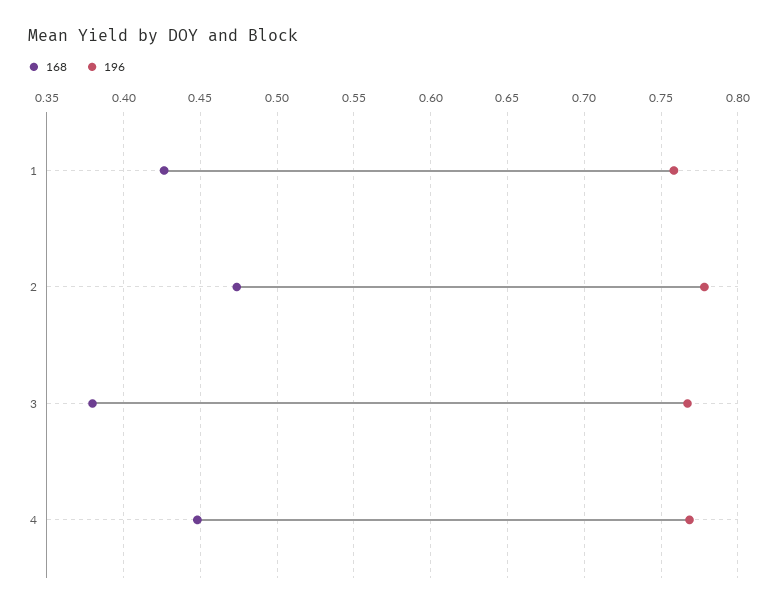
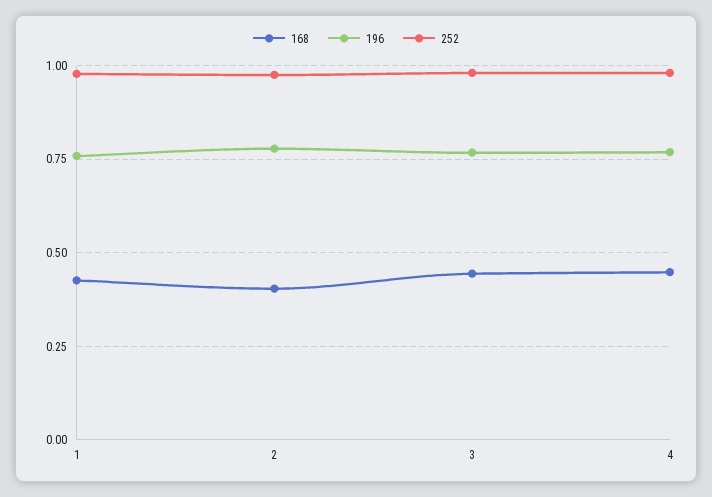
  {
    "168": {
      "1": 0.425,
-     "2": 0.475,
+     "2": 0.4,
-     "3": 0.38,
+     "3": 0.45,
      "4": 0.45
    },
    "196": {
      "1": 0.76,
      "2": 0.78,
      "3": 0.765,
      "4": 0.77
-   }
+   },
+   "252": {
+     "1": 0.975,
+     "2": 0.975,
+     "3": 0.975,
+     "4": 0.975
+   }
  }

